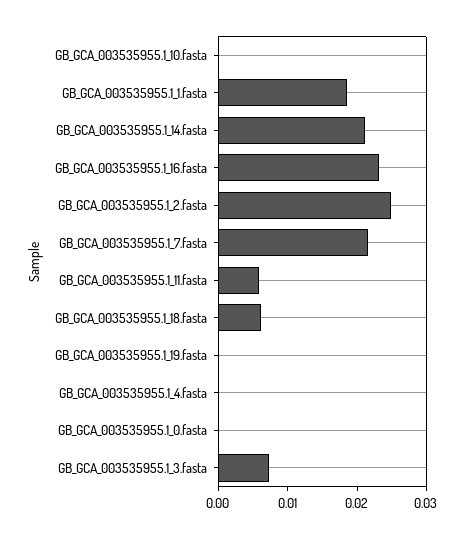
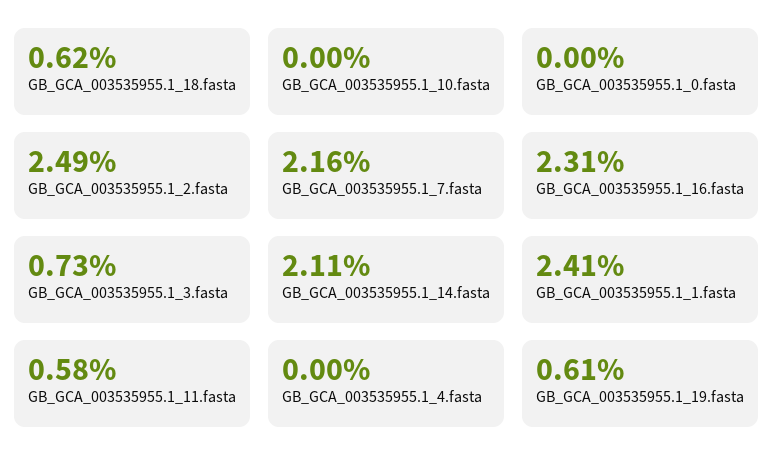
  {
    "GB_GCA_003535955.1_10.fasta": 0,
-   "GB_GCA_003535955.1_1.fasta": 0.018,
+   "GB_GCA_003535955.1_1.fasta": 0.0241,
    "GB_GCA_003535955.1_14.fasta": 0.0211,
    "GB_GCA_003535955.1_16.fasta": 0.0231,
    "GB_GCA_003535955.1_2.fasta": 0.0249,
    "GB_GCA_003535955.1_7.fasta": 0.0216,
    "GB_GCA_003535955.1_11.fasta": 0.0058,
    "GB_GCA_003535955.1_18.fasta": 0.0062,
-   "GB_GCA_003535955.1_19.fasta": 0,
+   "GB_GCA_003535955.1_19.fasta": 0.0061,
    "GB_GCA_003535955.1_4.fasta": 0,
    "GB_GCA_003535955.1_0.fasta": 0,
    "GB_GCA_003535955.1_3.fasta": 0.0073
  }

